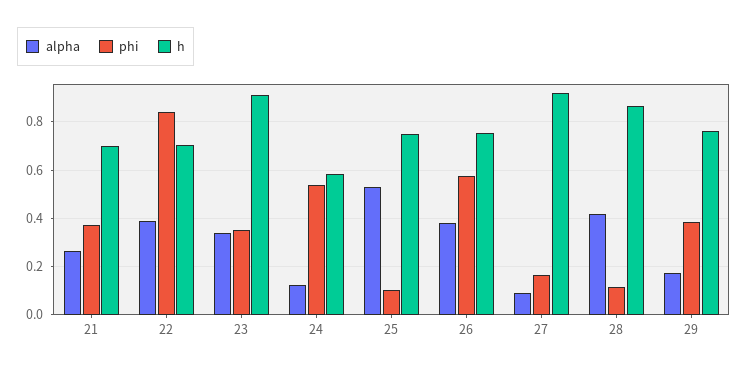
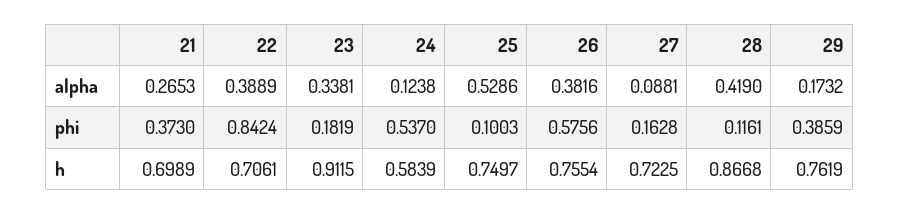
  {
    "alpha": {
      "21": 0.2653,
      "22": 0.3889,
      "23": 0.3381,
      "24": 0.1238,
      "25": 0.5286,
      "26": 0.3816,
      "27": 0.0881,
      "28": 0.419,
      "29": 0.1732
    },
    "phi": {
      "21": 0.373,
      "22": 0.8424,
-     "23": 0.35,
+     "23": 0.1819,
      "24": 0.537,
      "25": 0.1003,
      "26": 0.5756,
      "27": 0.1628,
      "28": 0.1161,
      "29": 0.3859
    },
    "h": {
      "21": 0.6989,
      "22": 0.7061,
      "23": 0.9115,
      "24": 0.5839,
      "25": 0.7497,
      "26": 0.7554,
-     "27": 0.925,
+     "27": 0.7225,
      "28": 0.8668,
      "29": 0.7619
    }
  }

